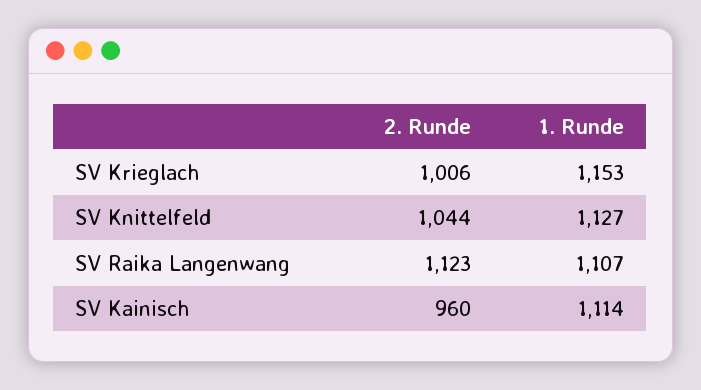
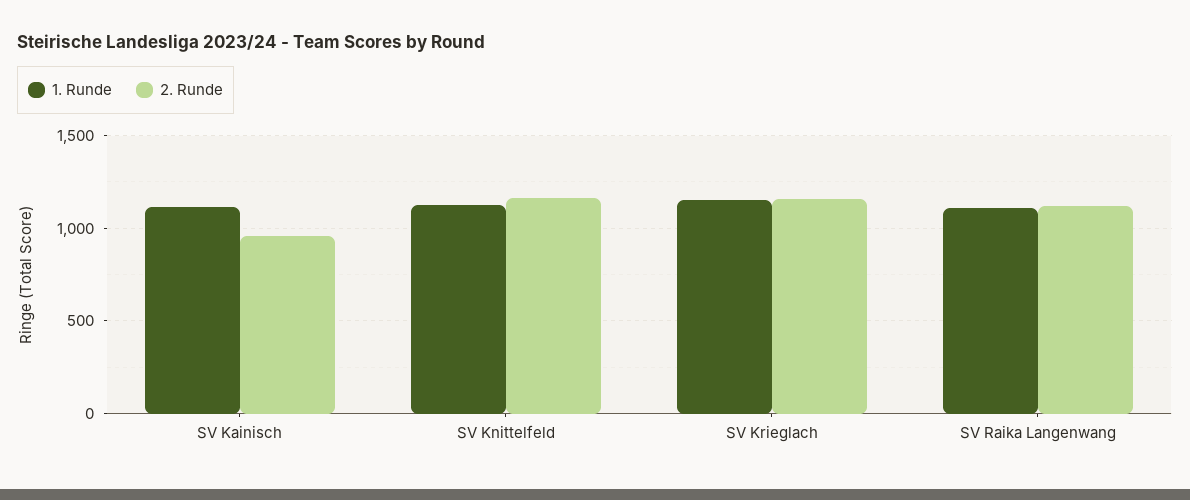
  {
    "2. Runde": {
-     "SV Krieglach": 1006,
+     "SV Krieglach": 1150,
-     "SV Knittelfeld": 1044,
+     "SV Knittelfeld": 1150,
      "SV Raika Langenwang": 1123,
      "SV Kainisch": 960
    },
    "1. Runde": {
      "SV Krieglach": 1153,
      "SV Knittelfeld": 1127,
      "SV Raika Langenwang": 1107,
      "SV Kainisch": 1114
    }
  }

